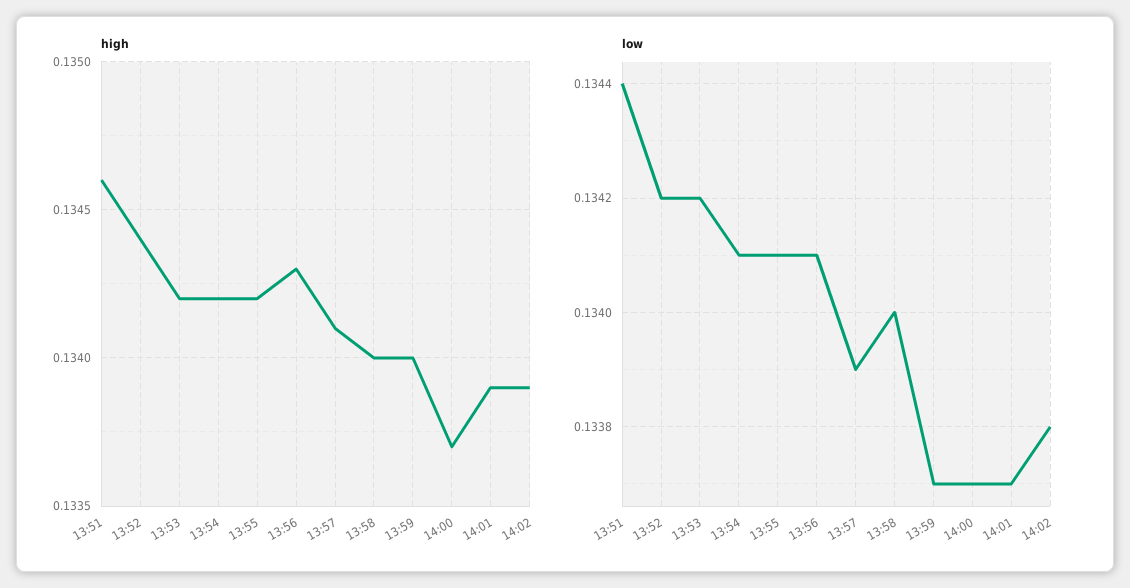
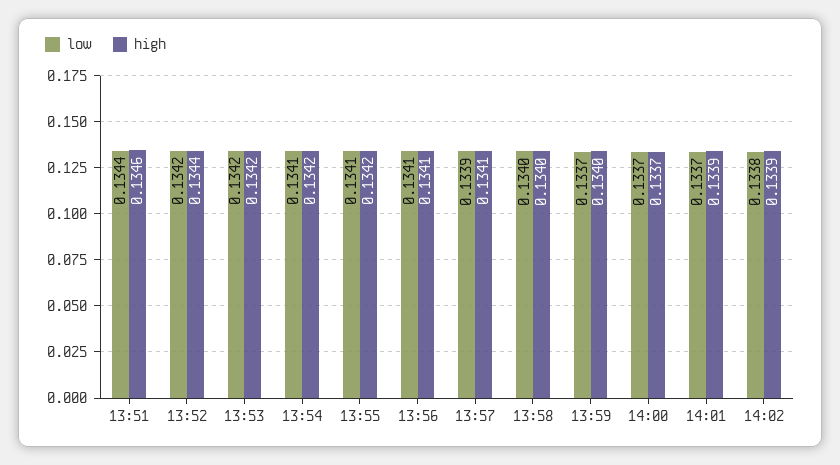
  {
    "high": {
      "13:51": 0.1346,
      "13:52": 0.1344,
      "13:53": 0.1342,
      "13:54": 0.1342,
      "13:55": 0.1342,
-     "13:56": 0.1343,
+     "13:56": 0.1341,
      "13:57": 0.1341,
      "13:58": 0.134,
      "13:59": 0.134,
      "14:00": 0.1337,
      "14:01": 0.1339,
      "14:02": 0.1339
    },
    "low": {
      "13:51": 0.1344,
      "13:52": 0.1342,
      "13:53": 0.1342,
      "13:54": 0.1341,
      "13:55": 0.1341,
      "13:56": 0.1341,
      "13:57": 0.1339,
      "13:58": 0.134,
      "13:59": 0.1337,
      "14:00": 0.1337,
      "14:01": 0.1337,
      "14:02": 0.1338
    }
  }

